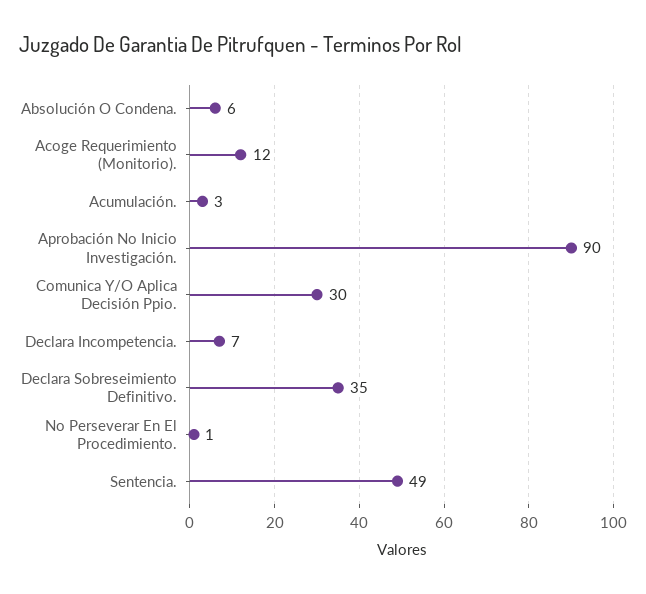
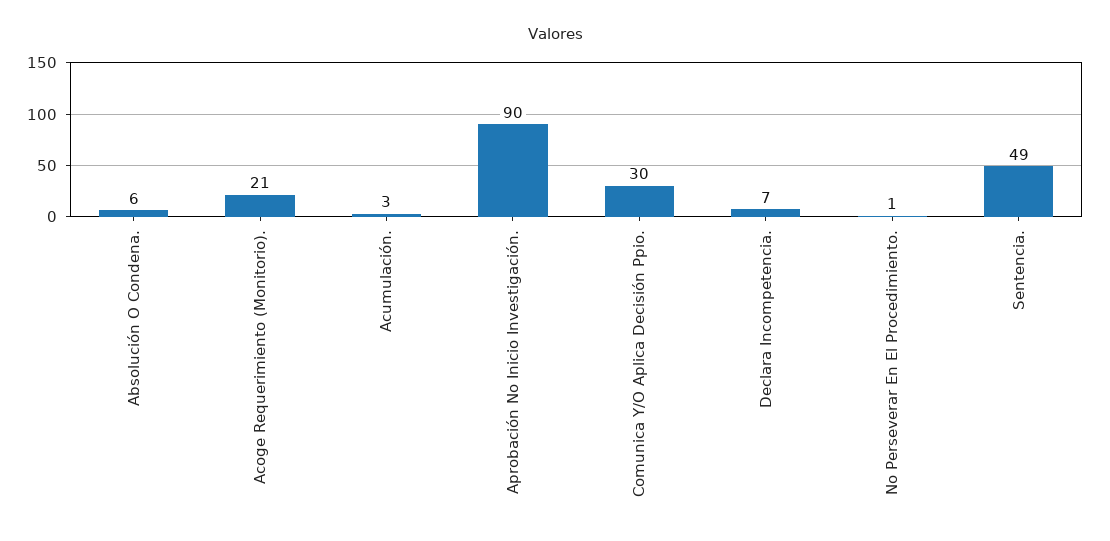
  {
    "Absolución O Condena.": 6,
-   "Acoge Requerimiento (Monitorio).": 12,
+   "Acoge Requerimiento (Monitorio).": 21,
    "Acumulación.": 3,
    "Aprobación No Inicio Investigación.": 90,
    "Comunica Y/O Aplica Decisión Ppio.": 30,
    "Declara Incompetencia.": 7,
-   "Declara Sobreseimiento Definitivo.": 35,
    "No Perseverar En El Procedimiento.": 1,
    "Sentencia.": 49
  }

